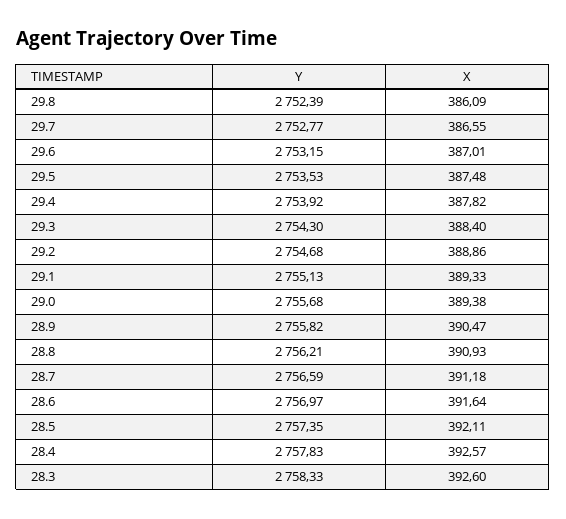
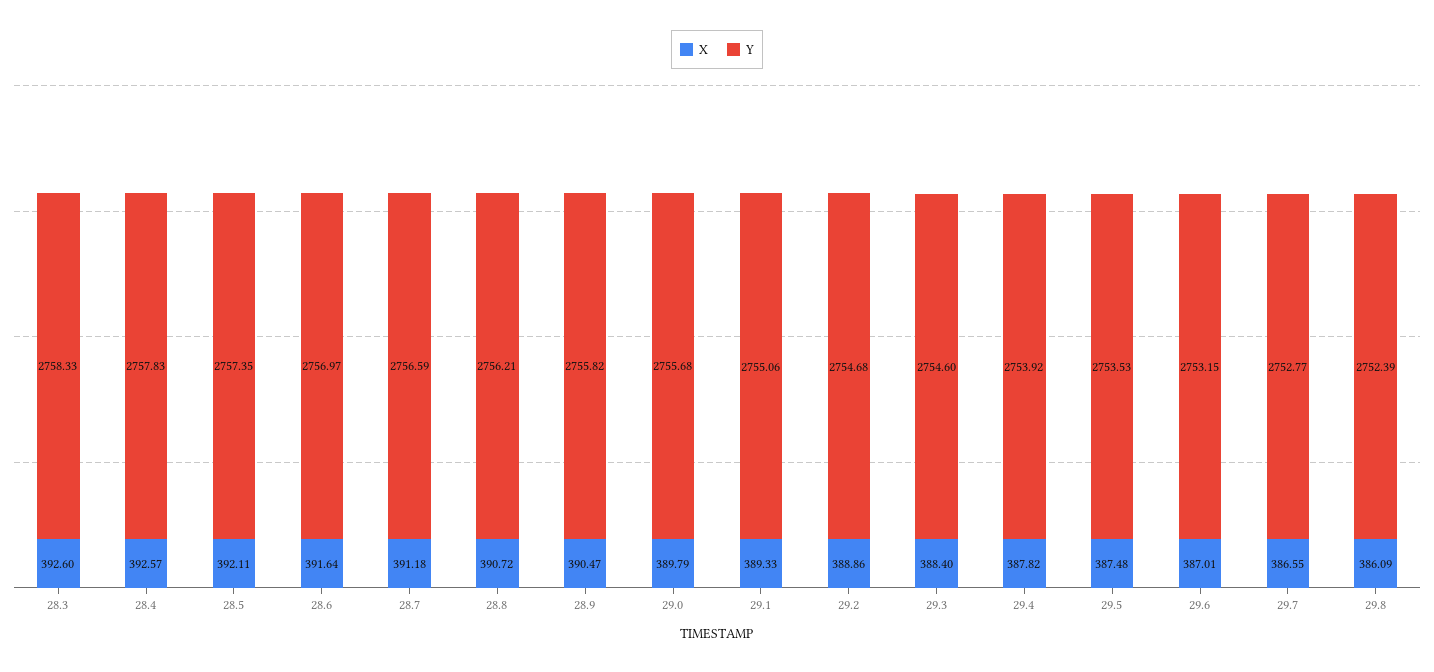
  {
    "Y": {
      "29.8": 2752.39,
      "29.7": 2752.77,
      "29.6": 2753.15,
      "29.5": 2753.53,
      "29.4": 2753.92,
-     "29.3": 2754.3,
+     "29.3": 2754.6,
      "29.2": 2754.68,
-     "29.1": 2755.13,
+     "29.1": 2755.06,
      "29.0": 2755.68,
      "28.9": 2755.82,
      "28.8": 2756.21,
      "28.7": 2756.59,
      "28.6": 2756.97,
      "28.5": 2757.35,
      "28.4": 2757.83,
      "28.3": 2758.33
    },
    "X": {
      "29.8": 386.09,
      "29.7": 386.55,
      "29.6": 387.01,
      "29.5": 387.48,
      "29.4": 387.82,
      "29.3": 388.4,
      "29.2": 388.86,
      "29.1": 389.33,
-     "29.0": 389.38,
+     "29.0": 389.79,
      "28.9": 390.47,
-     "28.8": 390.93,
+     "28.8": 390.72,
      "28.7": 391.18,
      "28.6": 391.64,
      "28.5": 392.11,
      "28.4": 392.57,
      "28.3": 392.6
    }
  }

